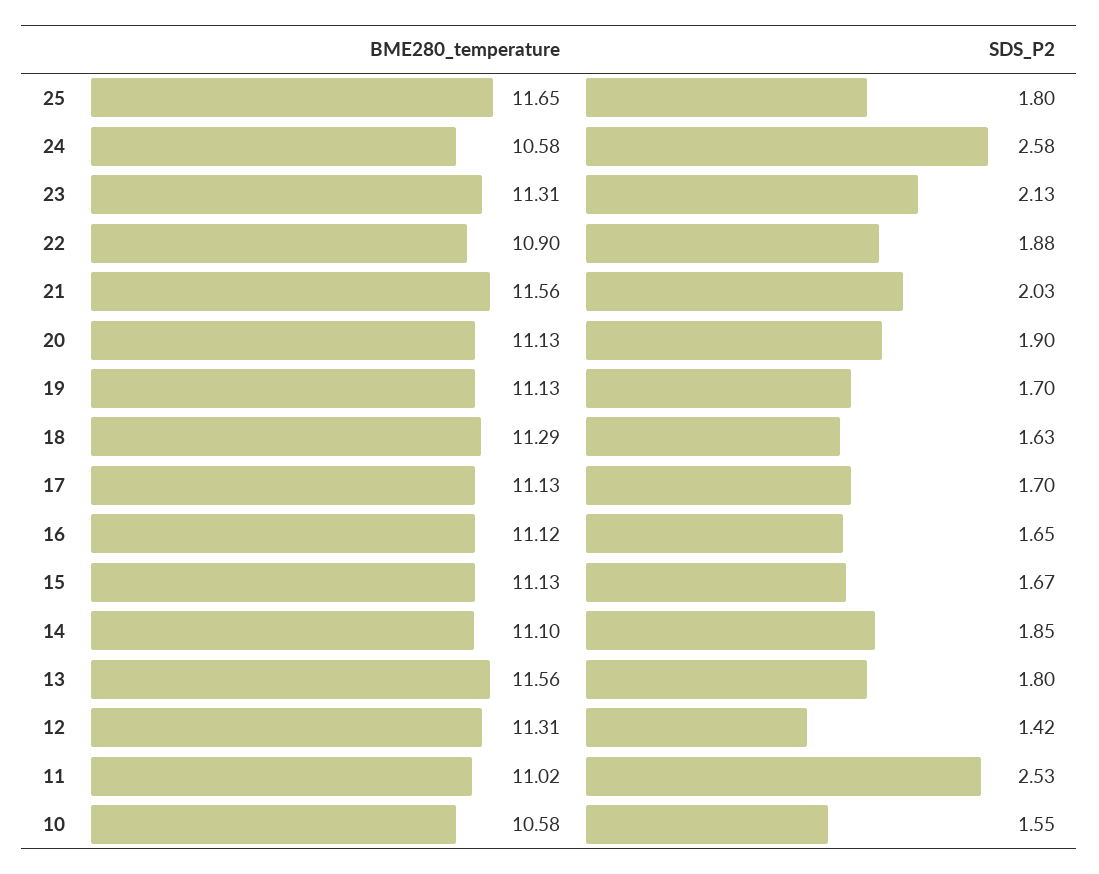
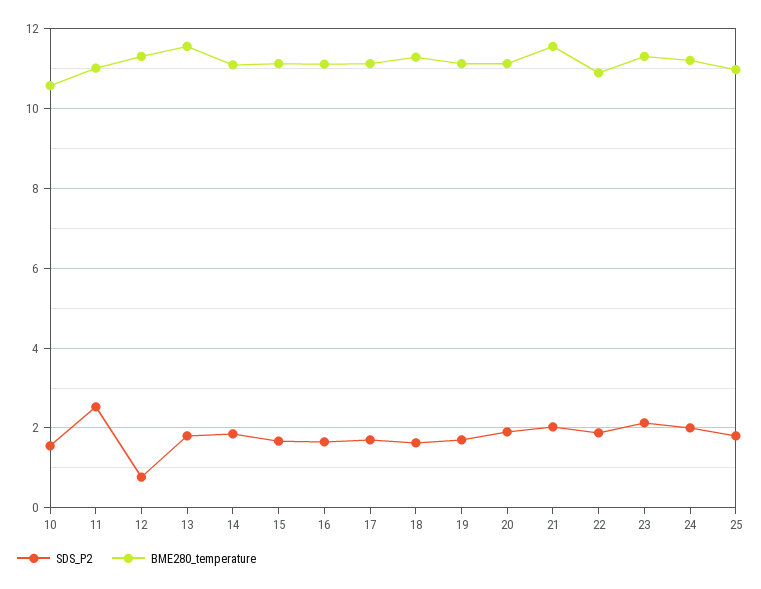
  {
    "BME280_temperature": {
-     "25": 11.65,
+     "25": 11,
-     "24": 10.58,
+     "24": 11.2,
      "23": 11.31,
      "22": 10.9,
      "21": 11.56,
      "20": 11.13,
      "19": 11.13,
      "18": 11.29,
      "17": 11.13,
      "16": 11.12,
      "15": 11.13,
      "14": 11.1,
      "13": 11.56,
      "12": 11.31,
      "11": 11.02,
      "10": 10.58
    },
    "SDS_P2": {
      "25": 1.8,
-     "24": 2.58,
+     "24": 2,
      "23": 2.13,
      "22": 1.88,
      "21": 2.03,
      "20": 1.9,
      "19": 1.7,
      "18": 1.63,
      "17": 1.7,
      "16": 1.65,
      "15": 1.67,
      "14": 1.85,
      "13": 1.8,
-     "12": 1.42,
+     "12": 0.8,
      "11": 2.53,
      "10": 1.55
    }
  }

